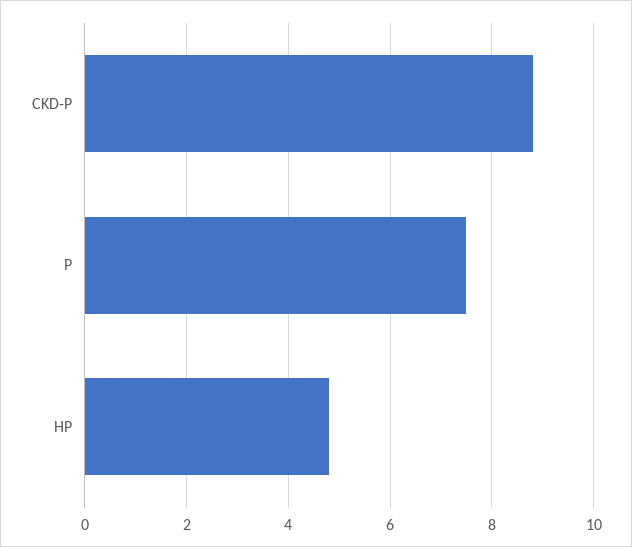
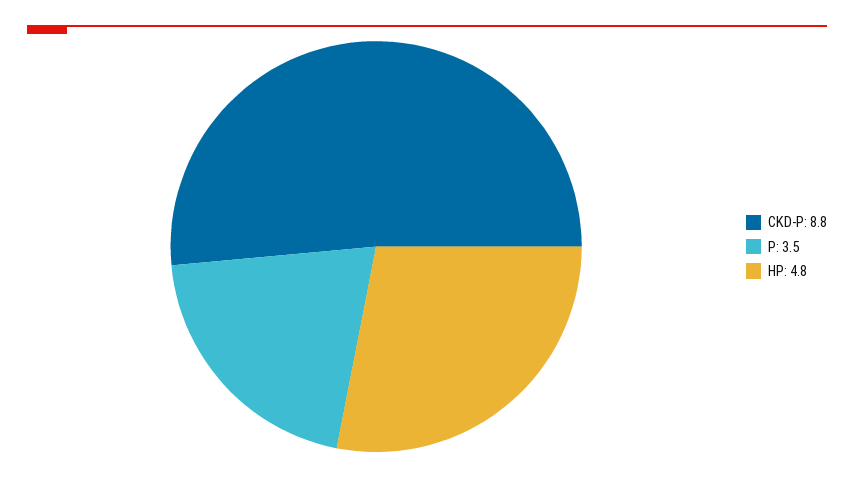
  {
    "CKD-P": 8.8,
-   "P": 7.5,
+   "P": 3.5,
    "HP": 4.8
  }

